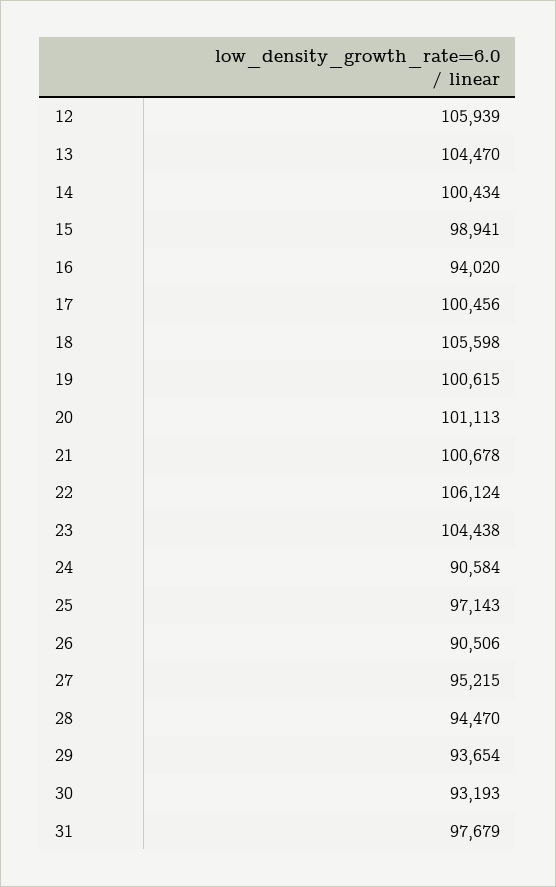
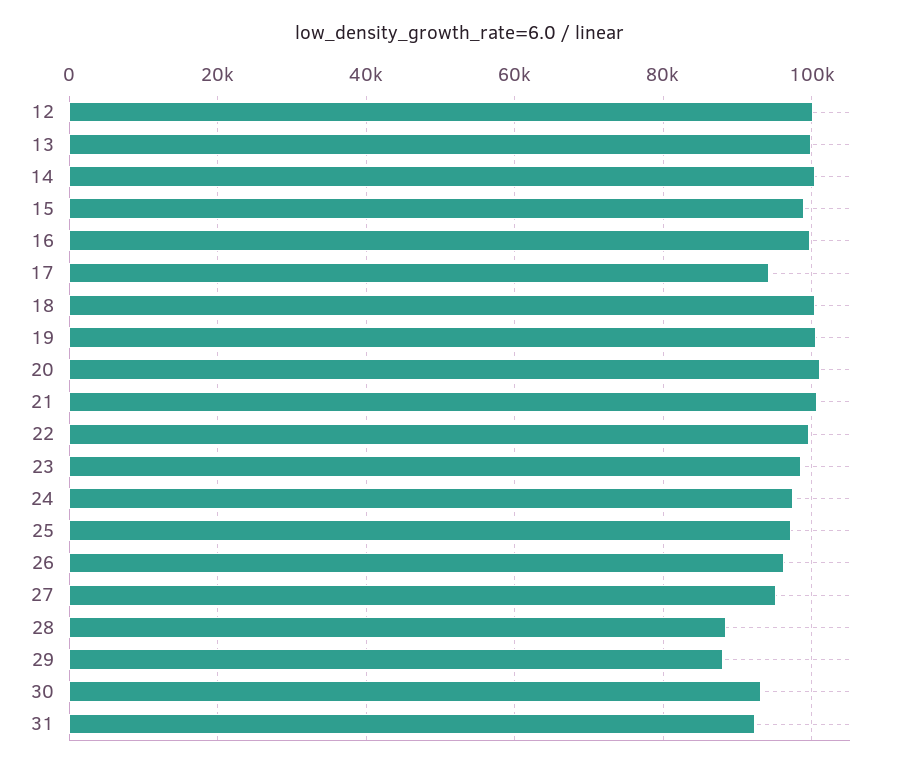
  {
-   "12": 105939,
+   "12": 100000,
-   "13": 104470,
+   "13": 100000,
    "14": 100434,
    "15": 98941,
-   "16": 94020,
+   "16": 100000,
-   "17": 100456,
+   "17": 94000,
-   "18": 105598,
+   "18": 100000,
    "19": 100615,
    "20": 101113,
    "21": 100678,
-   "22": 106124,
+   "22": 100000,
-   "23": 104438,
+   "23": 98000,
-   "24": 90584,
+   "24": 98000,
    "25": 97143,
-   "26": 90506,
+   "26": 96000,
    "27": 95215,
-   "28": 94470,
+   "28": 88000,
-   "29": 93654,
+   "29": 88000,
    "30": 93193,
-   "31": 97679
+   "31": 92000
  }

